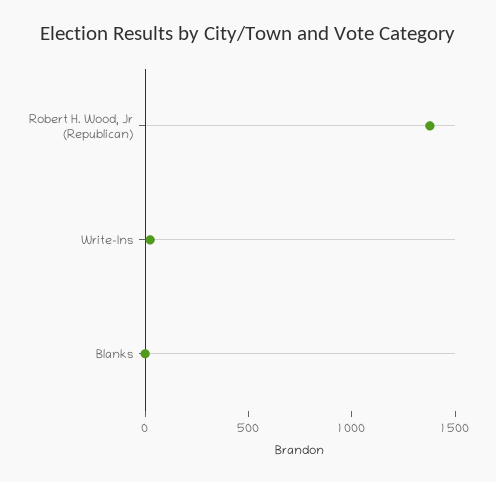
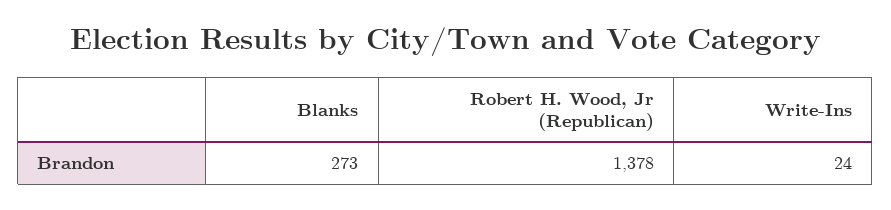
  {
    "Robert H. Wood, Jr (Republican)": 1378,
    "Write-Ins": 24,
-   "Blanks": 0
+   "Blanks": 273
  }

